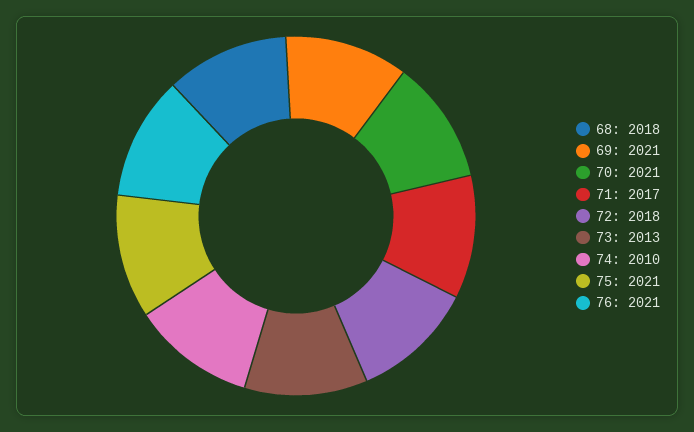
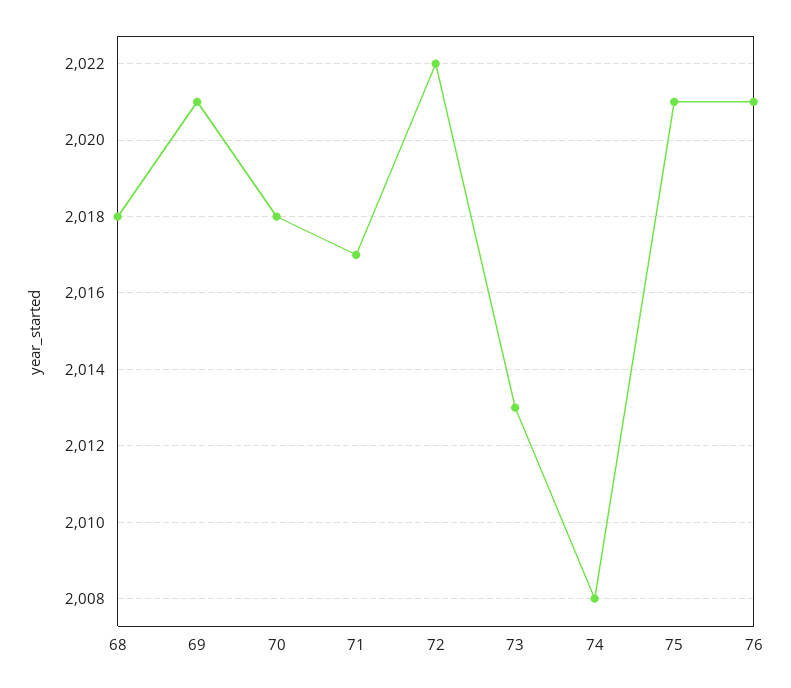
  {
    "68": 2018,
    "69": 2021,
-   "70": 2021,
+   "70": 2018,
    "71": 2017,
-   "72": 2018,
+   "72": 2022,
    "73": 2013,
-   "74": 2010,
+   "74": 2008,
    "75": 2021,
    "76": 2021
  }

